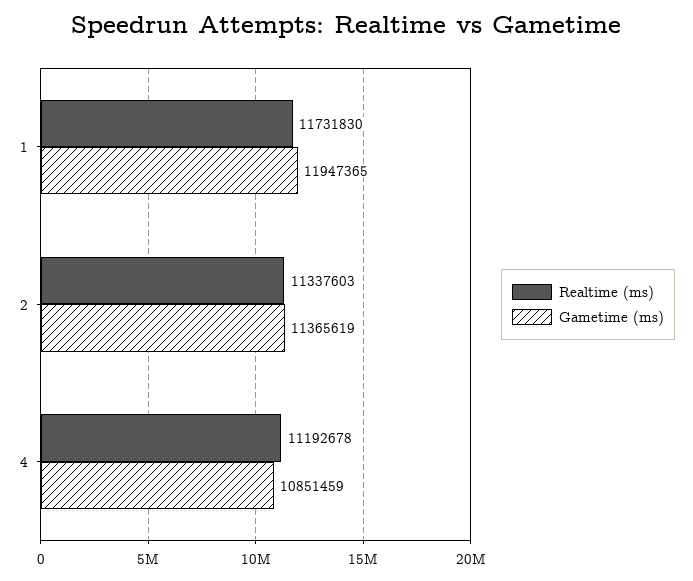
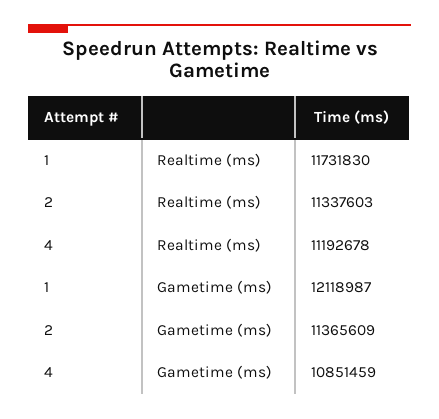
  {
    "Realtime (ms)": {
      "1": 11731830,
      "2": 11337603,
      "4": 11192678
    },
    "Gametime (ms)": {
-     "1": 11947365,
+     "1": 12118987,
-     "2": 11365619,
+     "2": 11365609,
      "4": 10851459
    }
  }

